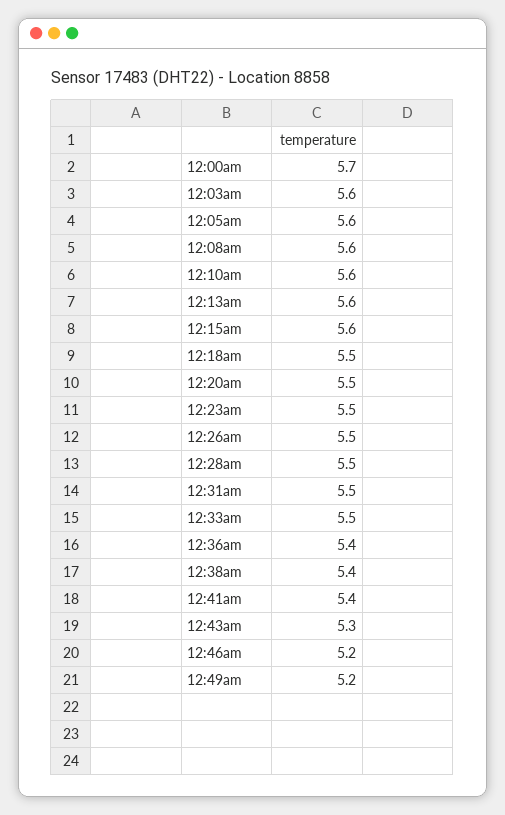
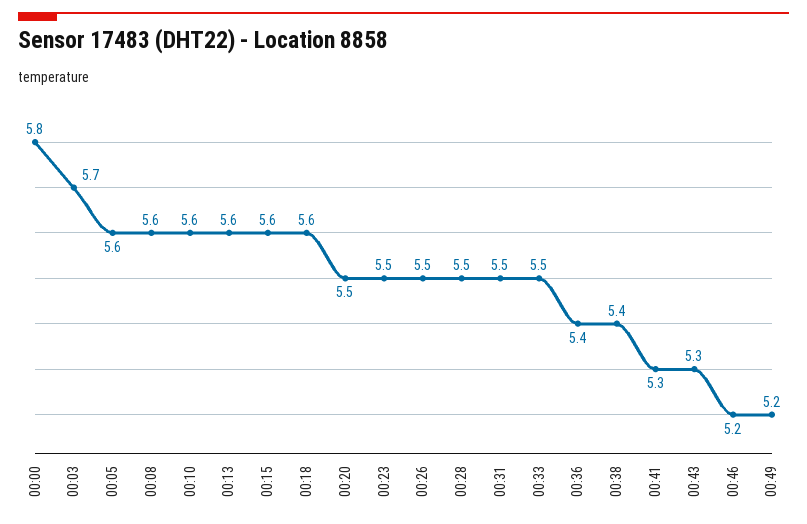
  {
-   "12:00am": 5.7,
+   "12:00am": 5.8,
-   "12:03am": 5.6,
+   "12:03am": 5.7,
    "12:05am": 5.6,
    "12:08am": 5.6,
    "12:10am": 5.6,
    "12:13am": 5.6,
    "12:15am": 5.6,
-   "12:18am": 5.5,
+   "12:18am": 5.6,
    "12:20am": 5.5,
    "12:23am": 5.5,
    "12:26am": 5.5,
    "12:28am": 5.5,
    "12:31am": 5.5,
    "12:33am": 5.5,
    "12:36am": 5.4,
    "12:38am": 5.4,
-   "12:41am": 5.4,
+   "12:41am": 5.3,
    "12:43am": 5.3,
    "12:46am": 5.2,
    "12:49am": 5.2
  }

